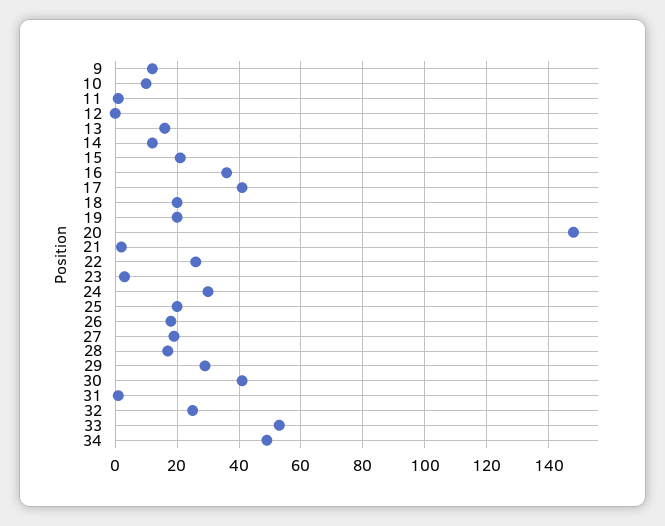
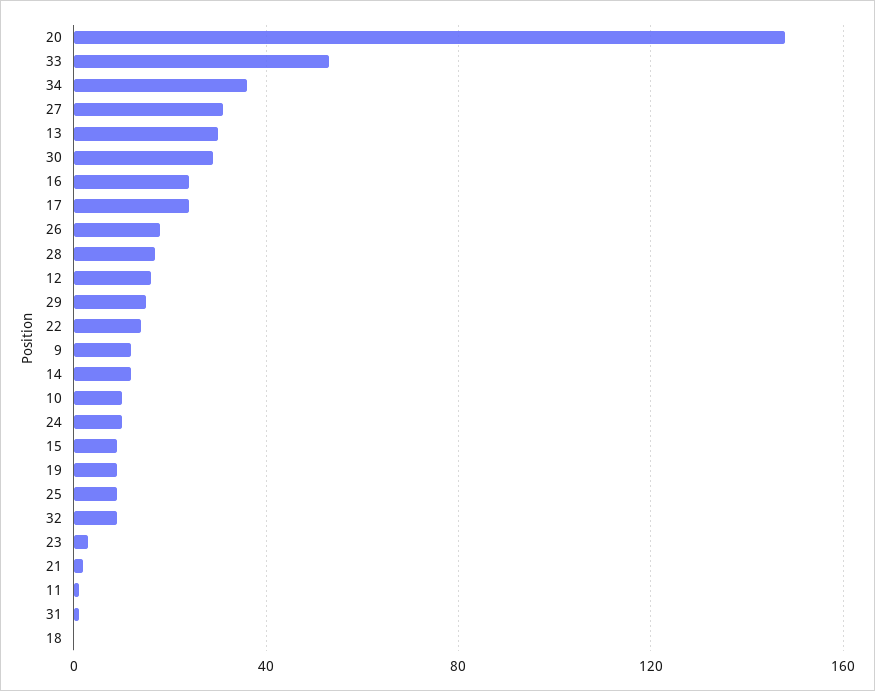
  {
    "9": 10,
    "10": 10,
    "11": 0,
-   "12": 0,
+   "12": 15,
-   "13": 15,
+   "13": 30,
    "14": 10,
-   "15": 20,
+   "15": 10,
-   "16": 35,
+   "16": 25,
-   "17": 40,
+   "17": 25,
-   "18": 20,
+   "18": 0,
-   "19": 20,
+   "19": 10,
    "20": 150,
    "21": 0,
-   "22": 25,
+   "22": 15,
    "23": 5,
-   "24": 30,
+   "24": 10,
-   "25": 20,
+   "25": 10,
    "26": 20,
-   "27": 20,
+   "27": 30,
    "28": 15,
-   "29": 30,
+   "29": 15,
-   "30": 40,
+   "30": 30,
    "31": 0,
-   "32": 25,
+   "32": 10,
    "33": 55,
-   "34": 50
+   "34": 35
  }

